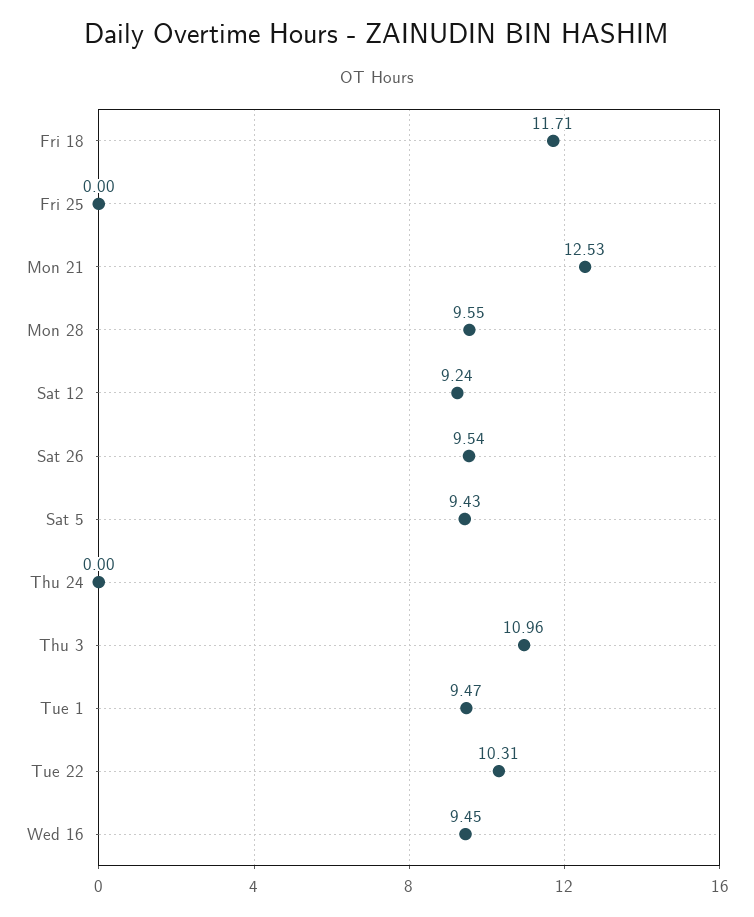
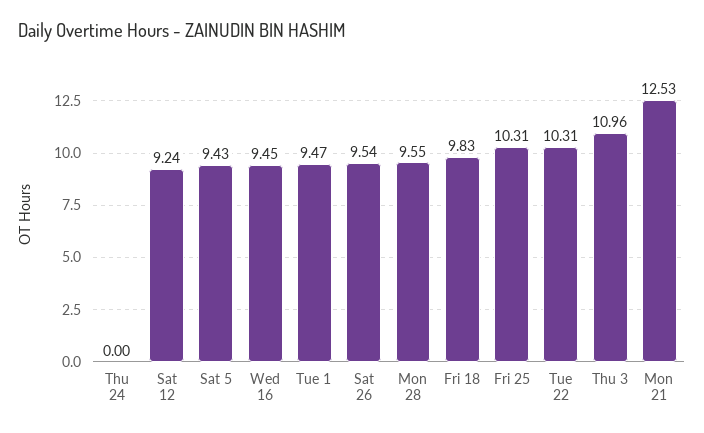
  {
-   "Fri 18": 11.71,
+   "Fri 18": 9.83,
-   "Fri 25": 0,
+   "Fri 25": 10.31,
    "Mon 21": 12.53,
    "Mon 28": 9.55,
    "Sat 12": 9.24,
    "Sat 26": 9.54,
    "Sat 5": 9.43,
    "Thu 24": 0,
    "Thu 3": 10.96,
    "Tue 1": 9.47,
    "Tue 22": 10.31,
    "Wed 16": 9.45
  }

